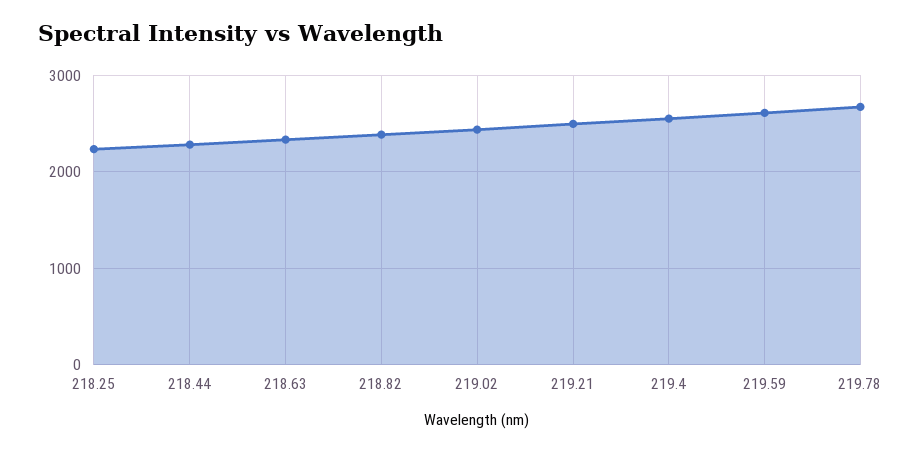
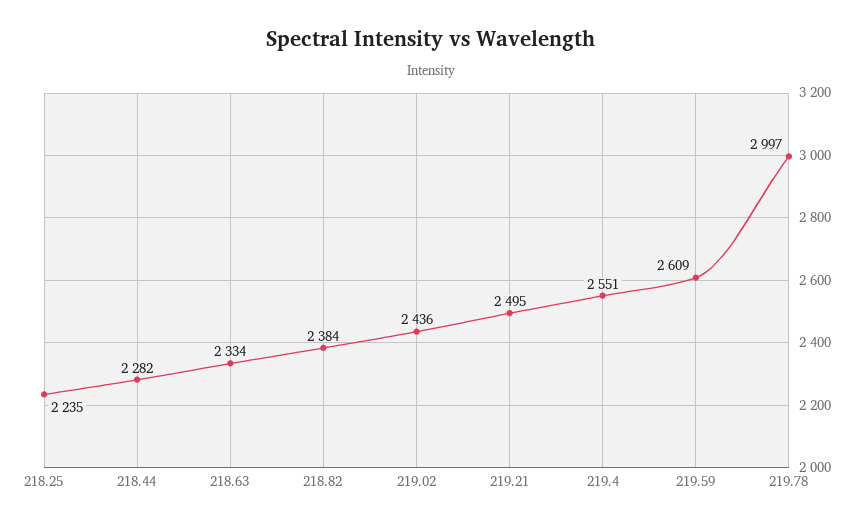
  {
    "218.25": 2235,
    "218.44": 2282,
    "218.63": 2334,
    "218.82": 2384,
    "219.02": 2436,
    "219.21": 2495,
    "219.4": 2551,
    "219.59": 2609,
-   "219.78": 2700
+   "219.78": 2997
  }

